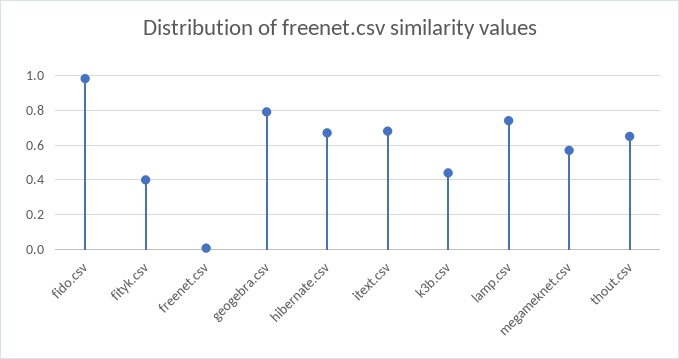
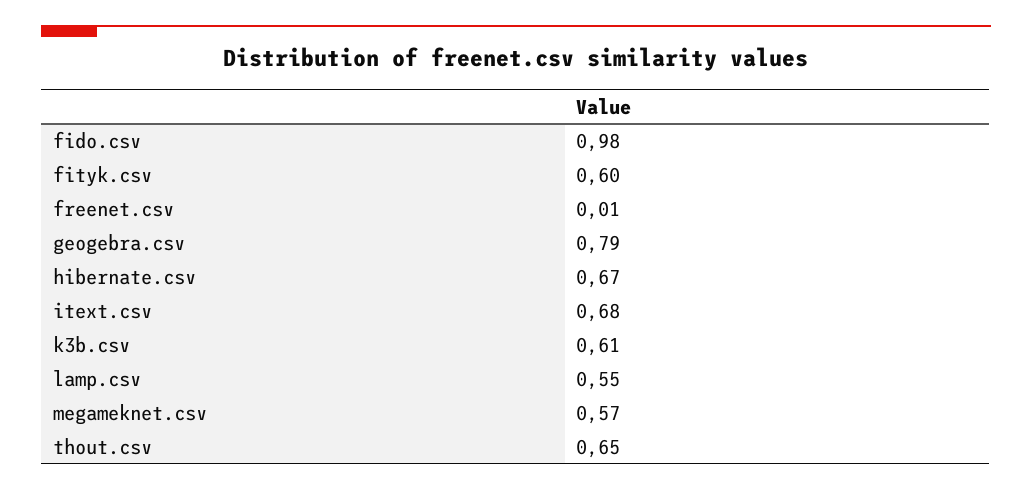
  {
    "fido.csv": 0.98,
-   "fityk.csv": 0.4,
+   "fityk.csv": 0.6,
    "freenet.csv": 0.01,
    "geogebra.csv": 0.79,
    "hibernate.csv": 0.67,
    "itext.csv": 0.68,
-   "k3b.csv": 0.45,
+   "k3b.csv": 0.61,
-   "lamp.csv": 0.75,
+   "lamp.csv": 0.55,
    "megameknet.csv": 0.57,
    "thout.csv": 0.65
  }

